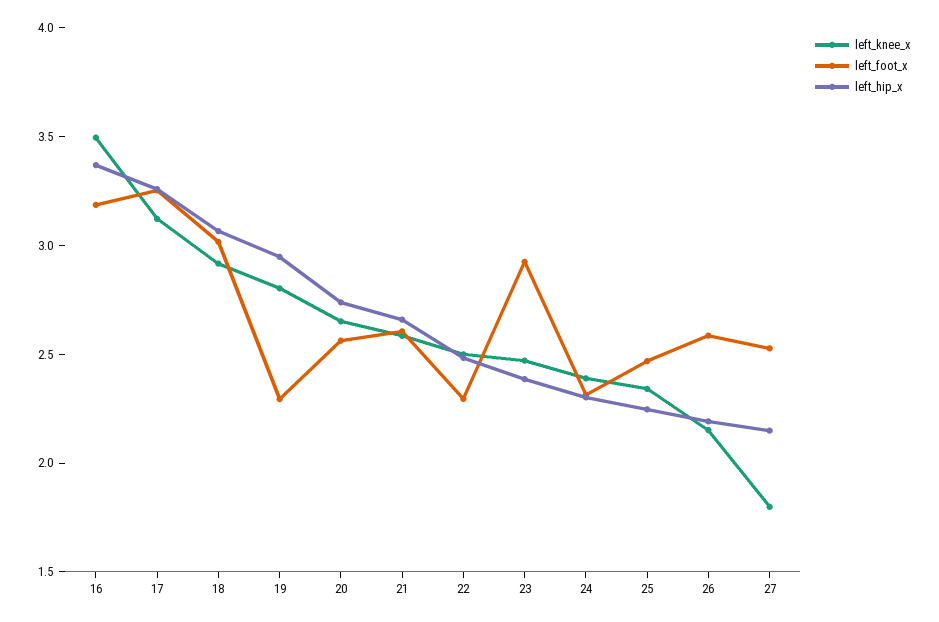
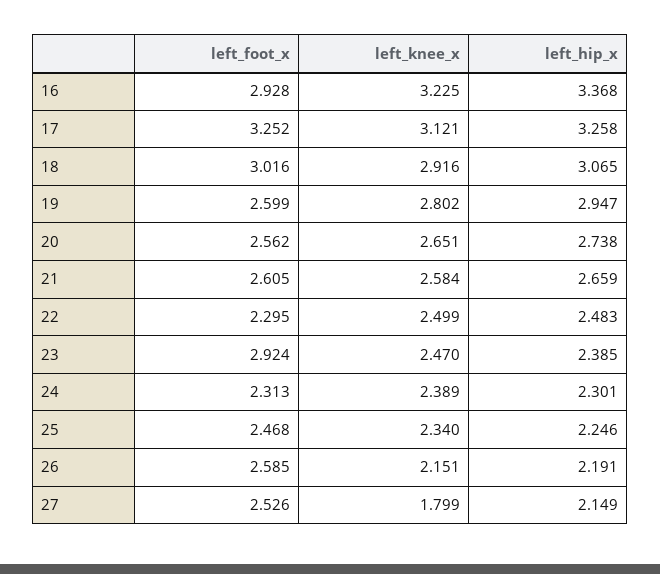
  {
    "left_knee_x": {
-     "16": 3.5,
+     "16": 3.225,
      "17": 3.121,
      "18": 2.916,
      "19": 2.802,
      "20": 2.651,
      "21": 2.584,
      "22": 2.499,
      "23": 2.47,
      "24": 2.389,
      "25": 2.34,
      "26": 2.151,
      "27": 1.799
    },
    "left_foot_x": {
-     "16": 3.2,
+     "16": 2.928,
      "17": 3.252,
      "18": 3.016,
-     "19": 2.3,
+     "19": 2.599,
      "20": 2.562,
      "21": 2.605,
      "22": 2.295,
      "23": 2.924,
      "24": 2.313,
      "25": 2.468,
      "26": 2.585,
      "27": 2.526
    },
    "left_hip_x": {
      "16": 3.368,
      "17": 3.258,
      "18": 3.065,
      "19": 2.947,
      "20": 2.738,
      "21": 2.659,
      "22": 2.483,
      "23": 2.385,
      "24": 2.301,
      "25": 2.246,
      "26": 2.191,
      "27": 2.149
    }
  }

